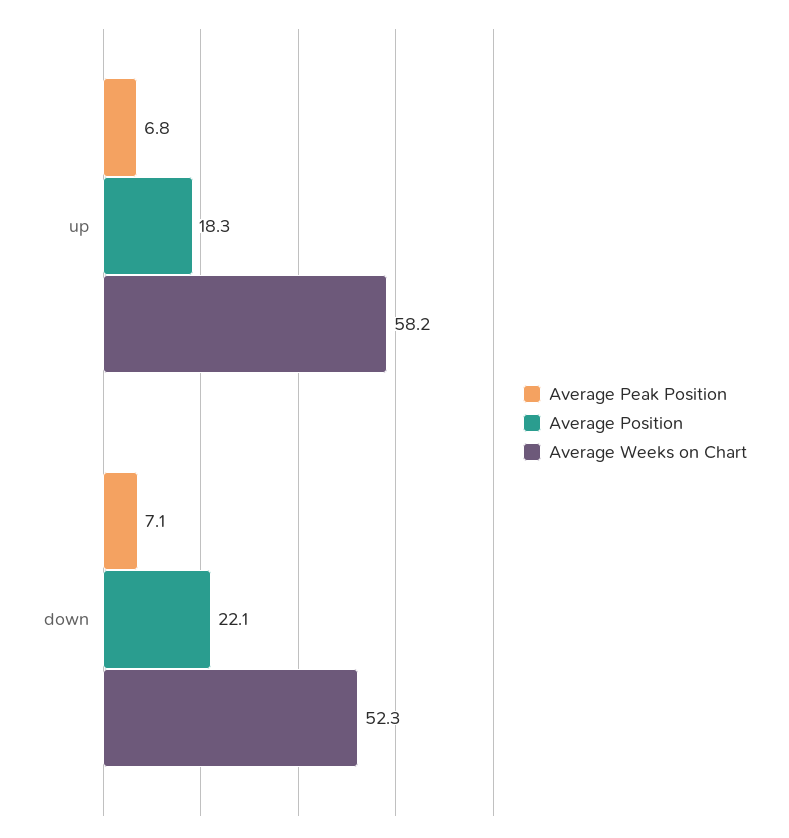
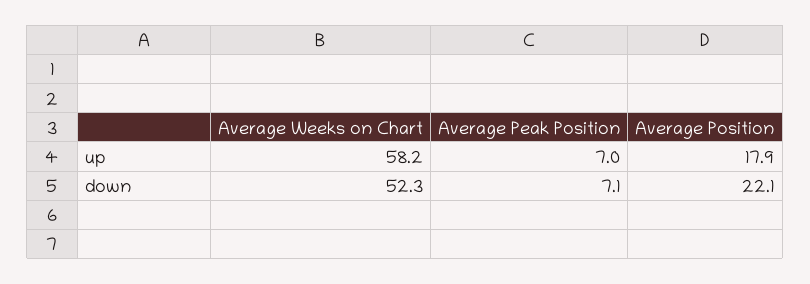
  {
    "Average Peak Position": {
-     "up": 6.8,
+     "up": 7,
      "down": 7.1
    },
    "Average Position": {
-     "up": 18.3,
+     "up": 17.9,
      "down": 22.1
    },
    "Average Weeks on Chart": {
      "up": 58.2,
      "down": 52.3
    }
  }

